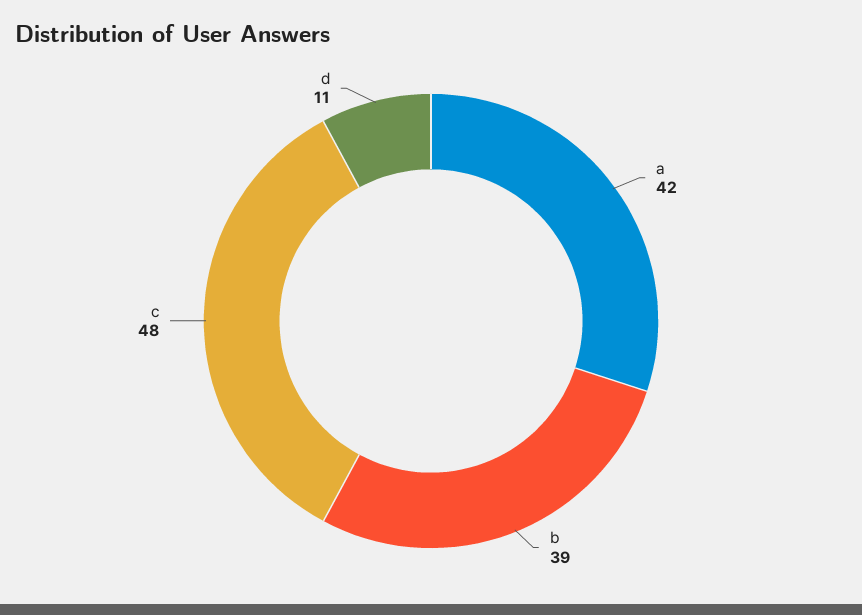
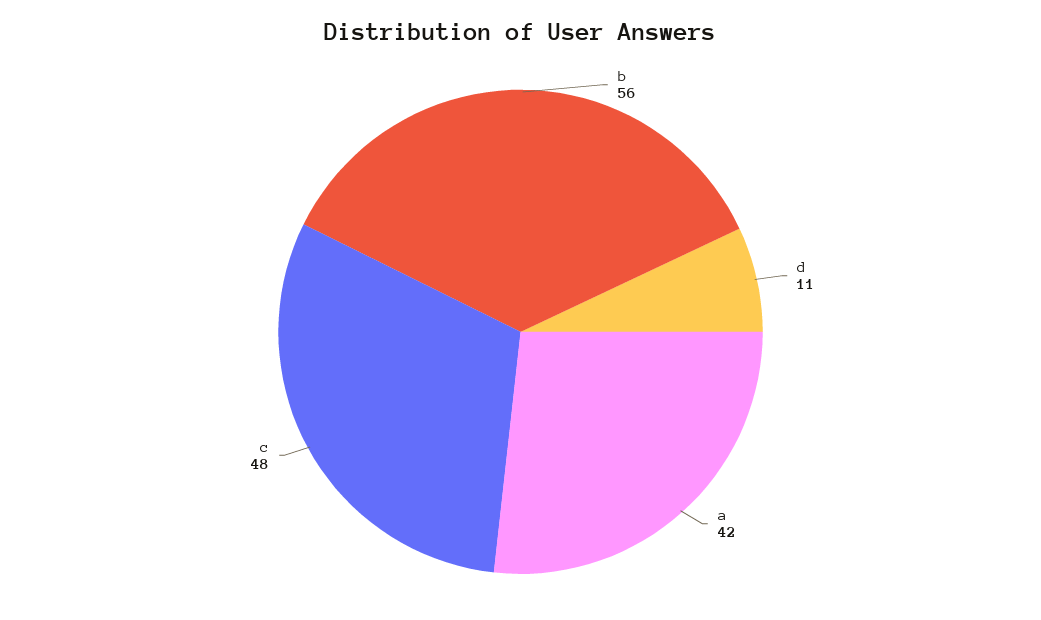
  {
    "a": 42,
-   "b": 39,
+   "b": 56,
    "c": 48,
    "d": 11
  }

